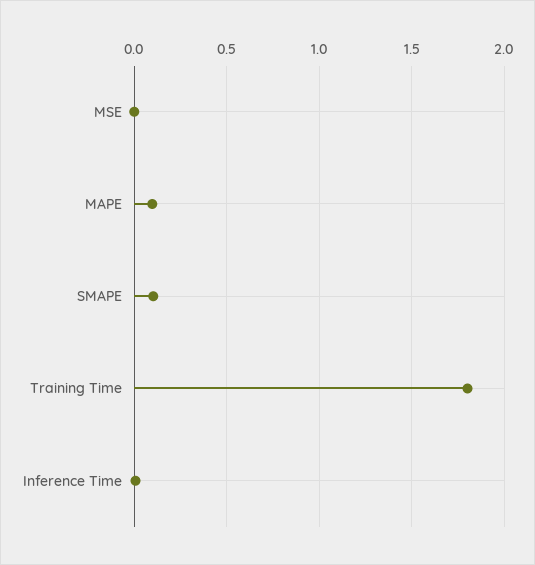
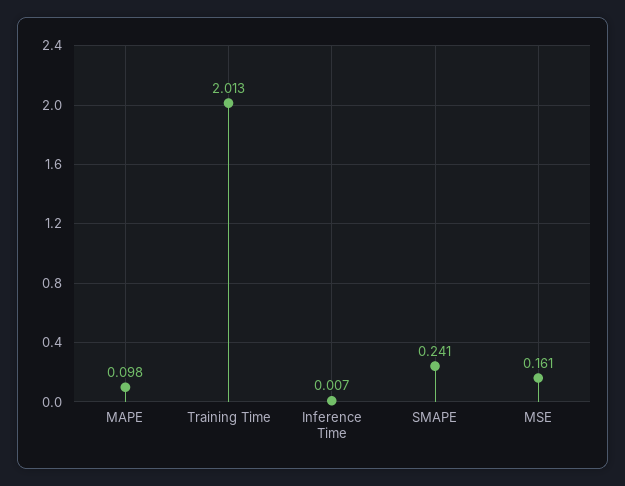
  {
-   "MSE": 0,
+   "MSE": 0.161,
    "MAPE": 0.098,
-   "SMAPE": 0.1,
+   "SMAPE": 0.241,
-   "Training Time": 1.8,
+   "Training Time": 2.013,
    "Inference Time": 0.007
  }

